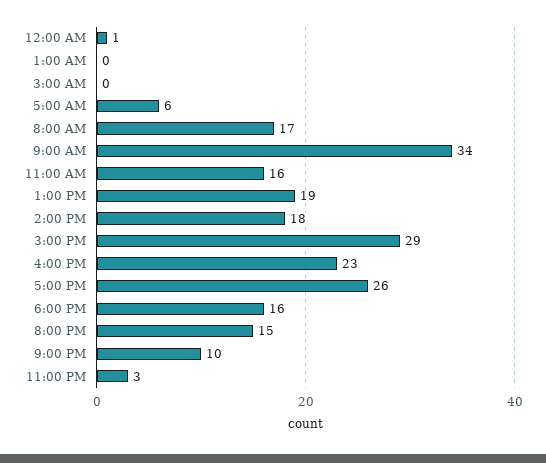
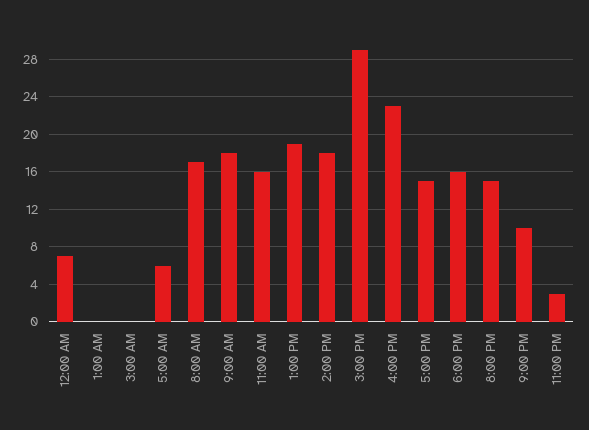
  {
-   "12:00 AM": 1,
+   "12:00 AM": 7,
    "1:00 AM": 0,
    "3:00 AM": 0,
    "5:00 AM": 6,
    "8:00 AM": 17,
-   "9:00 AM": 34,
+   "9:00 AM": 18,
    "11:00 AM": 16,
    "1:00 PM": 19,
    "2:00 PM": 18,
    "3:00 PM": 29,
    "4:00 PM": 23,
-   "5:00 PM": 26,
+   "5:00 PM": 15,
    "6:00 PM": 16,
    "8:00 PM": 15,
    "9:00 PM": 10,
    "11:00 PM": 3
  }

